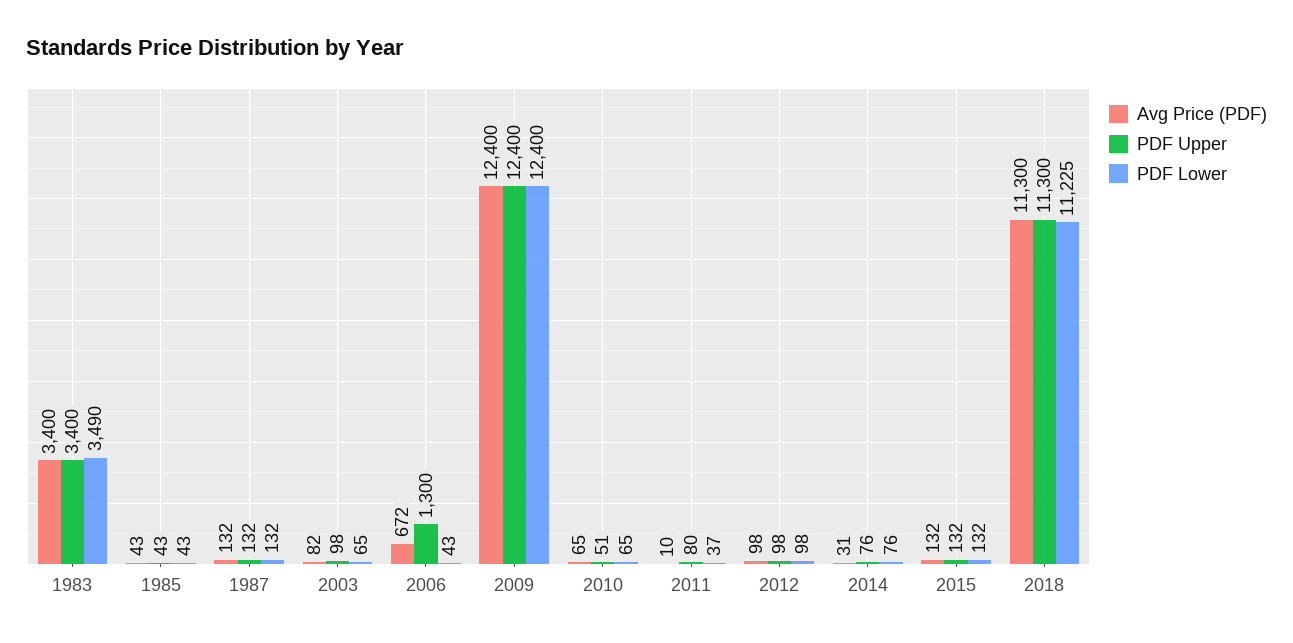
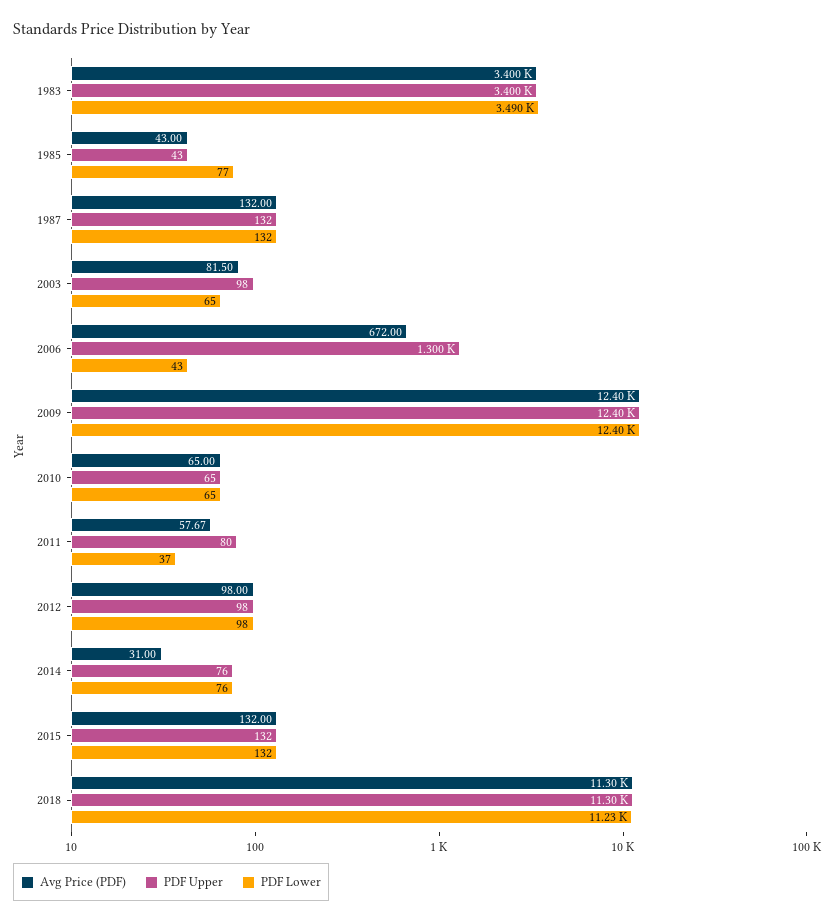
  {
    "Avg Price (PDF)": {
      "1983": 3400,
      "1985": 43,
      "1987": 132,
      "2003": 81.5,
      "2006": 672,
      "2009": 12400,
      "2010": 65,
-     "2011": 10,
+     "2011": 57.67,
      "2012": 98,
      "2014": 31,
      "2015": 132,
      "2018": 11300
    },
    "PDF Upper": {
      "1983": 3400,
      "1985": 43,
      "1987": 132,
      "2003": 98,
      "2006": 1300,
      "2009": 12400,
-     "2010": 51,
+     "2010": 65,
      "2011": 80,
      "2012": 98,
      "2014": 76,
      "2015": 132,
      "2018": 11300
    },
    "PDF Lower": {
      "1983": 3490,
-     "1985": 43,
+     "1985": 77,
      "1987": 132,
      "2003": 65,
      "2006": 43,
      "2009": 12400,
      "2010": 65,
      "2011": 37,
      "2012": 98,
      "2014": 76,
      "2015": 132,
      "2018": 11225
    }
  }

